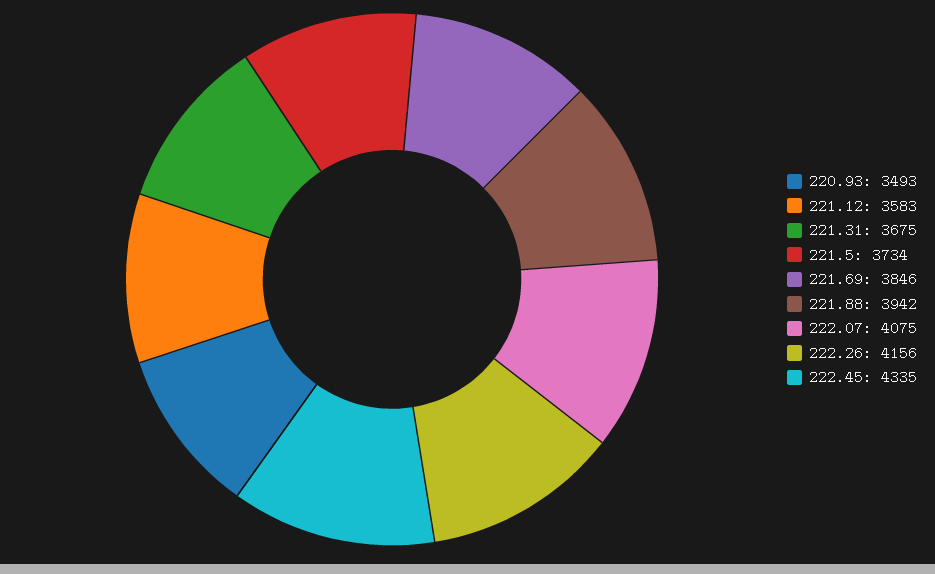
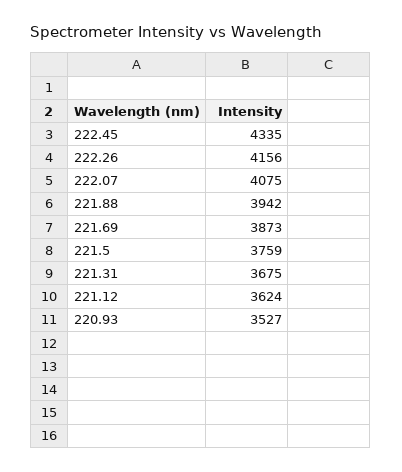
  {
-   "220.93": 3493,
+   "220.93": 3527,
-   "221.12": 3583,
+   "221.12": 3624,
    "221.31": 3675,
-   "221.5": 3734,
+   "221.5": 3759,
-   "221.69": 3846,
+   "221.69": 3873,
    "221.88": 3942,
    "222.07": 4075,
    "222.26": 4156,
    "222.45": 4335
  }

